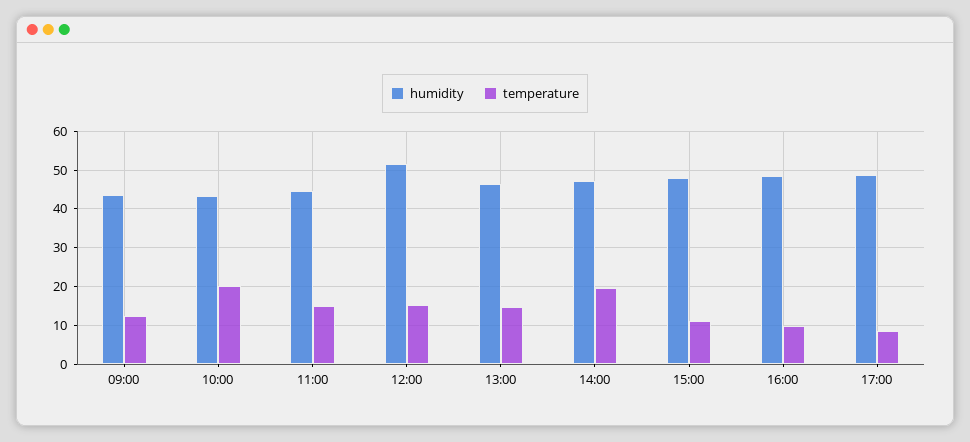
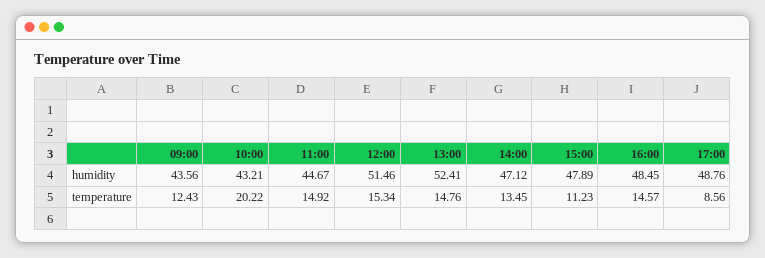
  {
    "humidity": {
      "09:00": 43.56,
      "10:00": 43.21,
      "11:00": 44.67,
      "12:00": 51.46,
-     "13:00": 46,
+     "13:00": 52.41,
      "14:00": 47.12,
      "15:00": 47.89,
      "16:00": 48.45,
      "17:00": 48.76
    },
    "temperature": {
      "09:00": 12.43,
      "10:00": 20.22,
      "11:00": 14.92,
      "12:00": 15.34,
      "13:00": 14.76,
-     "14:00": 20,
+     "14:00": 13.45,
      "15:00": 11.23,
-     "16:00": 10,
+     "16:00": 14.57,
      "17:00": 8.56
    }
  }

